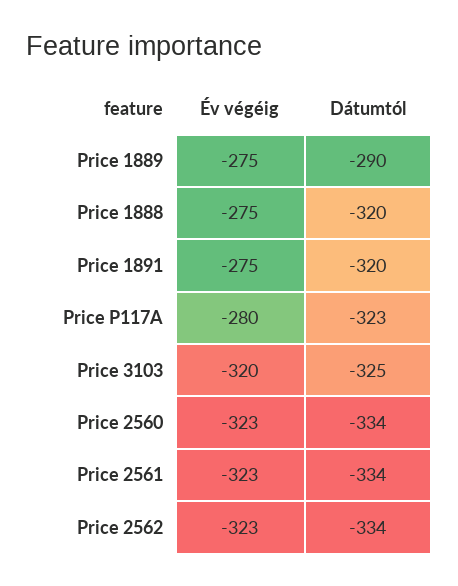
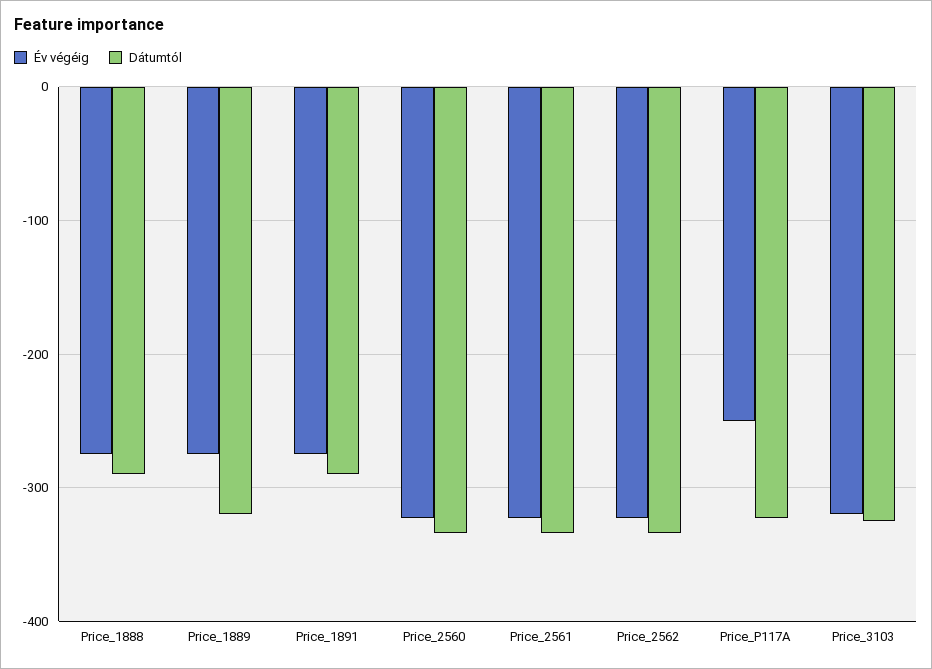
  {
    "Év végéig": {
      "Price 1889": -275,
      "Price 1888": -275,
      "Price 1891": -275,
-     "Price P117A": -280,
+     "Price P117A": -250,
      "Price 3103": -320,
      "Price 2560": -323,
      "Price 2561": -323,
      "Price 2562": -323
    },
    "Dátumtól": {
-     "Price 1889": -290,
+     "Price 1889": -320,
-     "Price 1888": -320,
+     "Price 1888": -290,
-     "Price 1891": -320,
+     "Price 1891": -290,
      "Price P117A": -323,
      "Price 3103": -325,
      "Price 2560": -334,
      "Price 2561": -334,
      "Price 2562": -334
    }
  }

